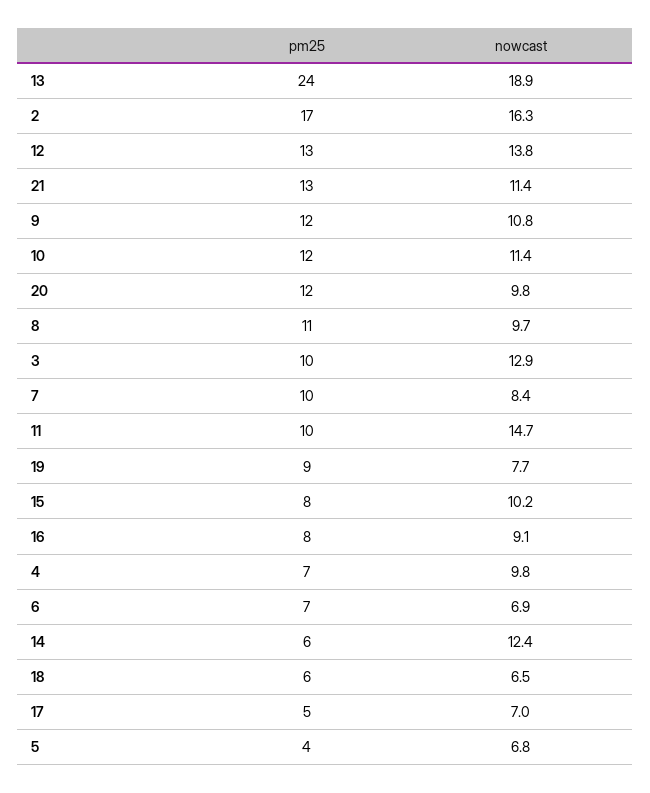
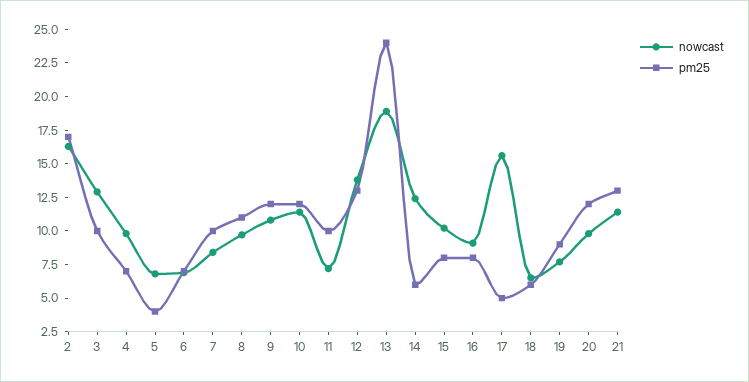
  {
    "pm25": {
      "13": 24,
      "2": 17,
      "12": 13,
      "21": 13,
      "9": 12,
      "10": 12,
      "20": 12,
      "8": 11,
      "3": 10,
      "7": 10,
      "11": 10,
      "19": 9,
      "15": 8,
      "16": 8,
      "4": 7,
      "6": 7,
      "14": 6,
      "18": 6,
      "17": 5,
      "5": 4
    },
    "nowcast": {
      "13": 18.9,
      "2": 16.3,
      "12": 13.8,
      "21": 11.4,
      "9": 10.8,
      "10": 11.4,
      "20": 9.8,
      "8": 9.7,
      "3": 12.9,
      "7": 8.4,
-     "11": 14.7,
+     "11": 7.5,
      "19": 7.7,
      "15": 10.2,
      "16": 9.1,
      "4": 9.8,
      "6": 6.9,
      "14": 12.4,
      "18": 6.5,
-     "17": 7,
+     "17": 15,
      "5": 6.8
    }
  }

